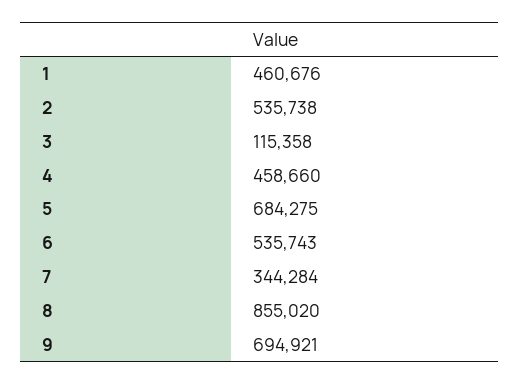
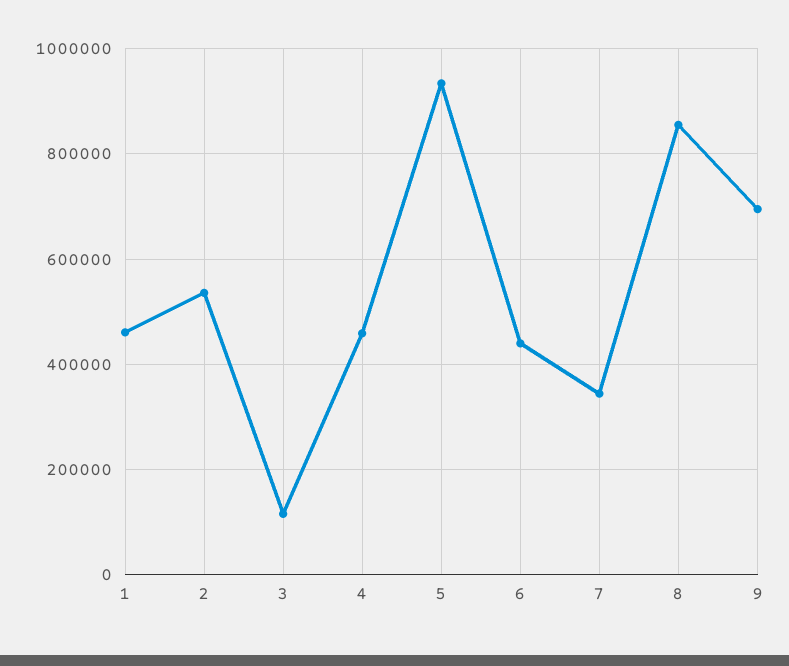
  {
    "1": 460676,
    "2": 535738,
    "3": 115358,
    "4": 458660,
-   "5": 684275,
+   "5": 940000,
-   "6": 535743,
+   "6": 440000,
    "7": 344284,
    "8": 855020,
    "9": 694921
  }

